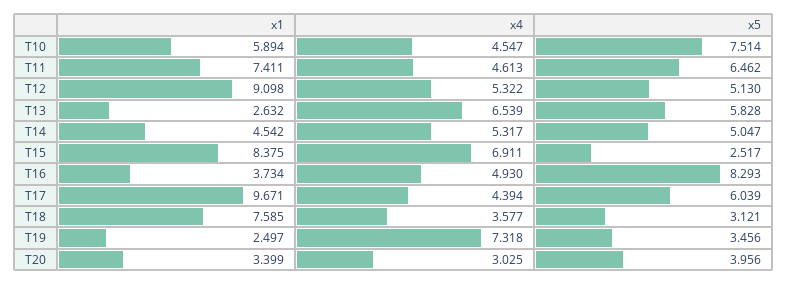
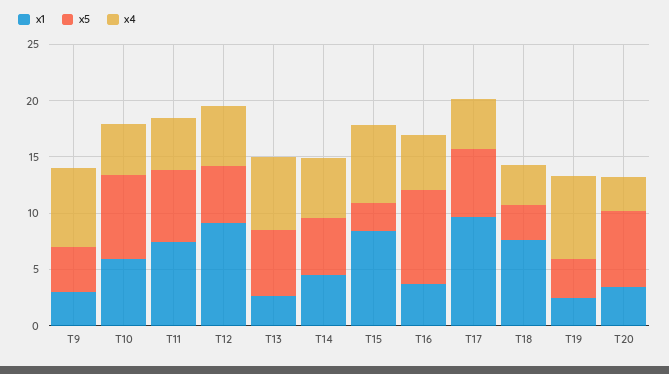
  {
    "x1": {
      "T10": 5.894,
      "T11": 7.411,
      "T12": 9.098,
      "T13": 2.632,
      "T14": 4.542,
      "T15": 8.375,
      "T16": 3.734,
      "T17": 9.671,
      "T18": 7.585,
      "T19": 2.497,
-     "T20": 3.399
+     "T20": 3.399,
+     "T9": 3
    },
    "x4": {
      "T10": 4.547,
      "T11": 4.613,
      "T12": 5.322,
      "T13": 6.539,
      "T14": 5.317,
      "T15": 6.911,
      "T16": 4.93,
      "T17": 4.394,
      "T18": 3.577,
      "T19": 7.318,
-     "T20": 3.025
+     "T20": 3.025,
+     "T9": 7
    },
    "x5": {
      "T10": 7.514,
      "T11": 6.462,
      "T12": 5.13,
      "T13": 5.828,
      "T14": 5.047,
      "T15": 2.517,
      "T16": 8.293,
      "T17": 6.039,
      "T18": 3.121,
      "T19": 3.456,
-     "T20": 3.956
+     "T20": 7,
+     "T9": 4
    }
  }

